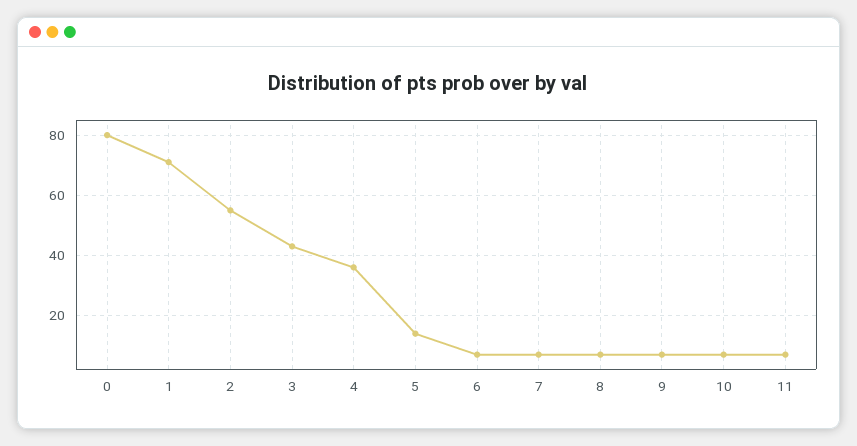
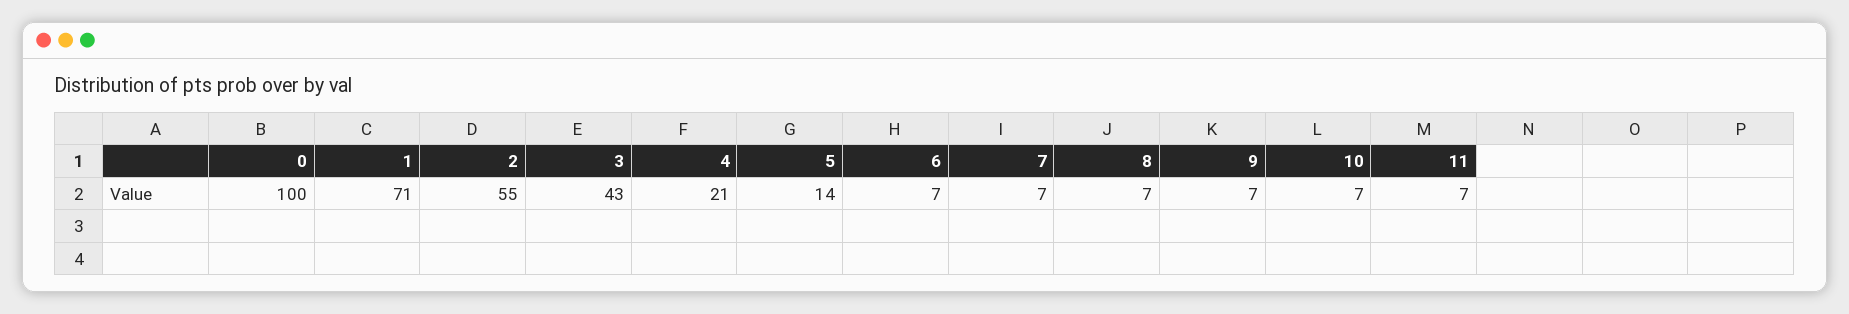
  {
-   "0": 80,
+   "0": 100,
    "1": 71,
    "2": 55,
    "3": 43,
-   "4": 35,
+   "4": 21,
    "5": 14,
    "6": 7,
    "7": 7,
    "8": 7,
    "9": 7,
    "10": 7,
    "11": 7
  }

